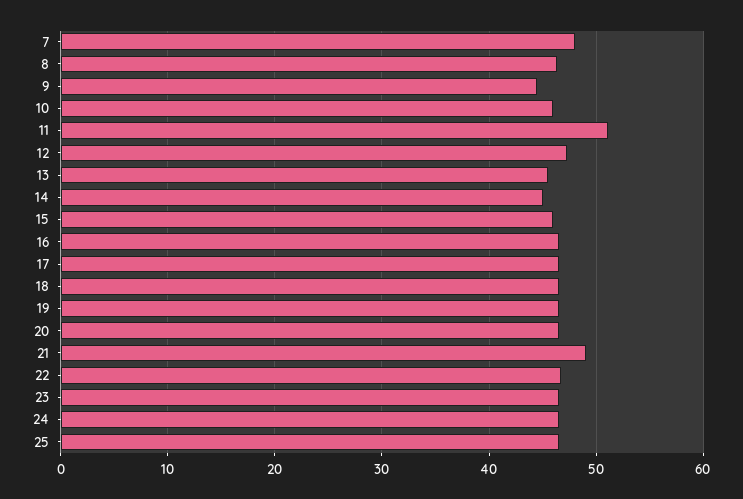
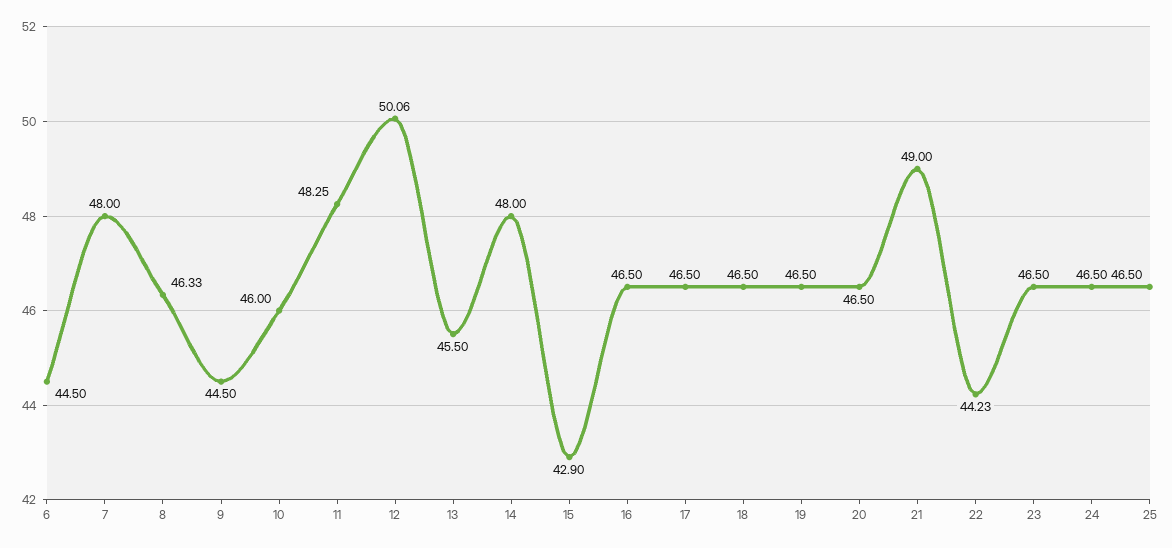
  {
    "7": 48,
    "8": 46.33,
    "9": 44.5,
    "10": 46,
-   "11": 51,
+   "11": 48.25,
-   "12": 47,
+   "12": 50.06,
    "13": 45.5,
-   "14": 45,
+   "14": 48,
-   "15": 46,
+   "15": 42.9,
    "16": 46.5,
    "17": 46.5,
    "18": 46.5,
    "19": 46.5,
    "20": 46.5,
    "21": 49,
-   "22": 47,
+   "22": 44.23,
    "23": 46.5,
    "24": 46.5,
-   "25": 46.5
+   "25": 46.5,
+   "6": 44.5
  }

